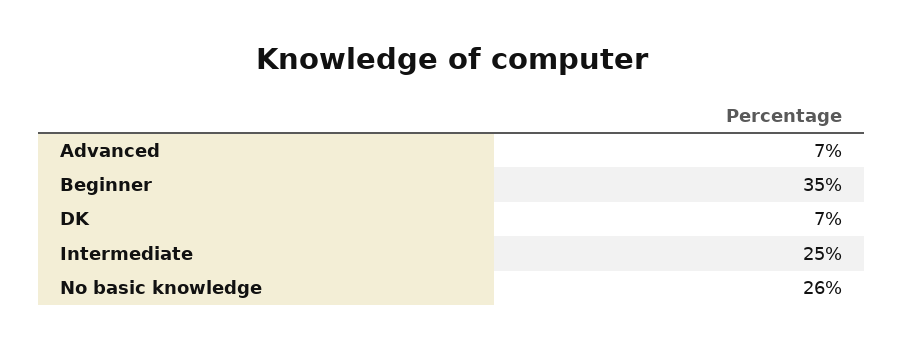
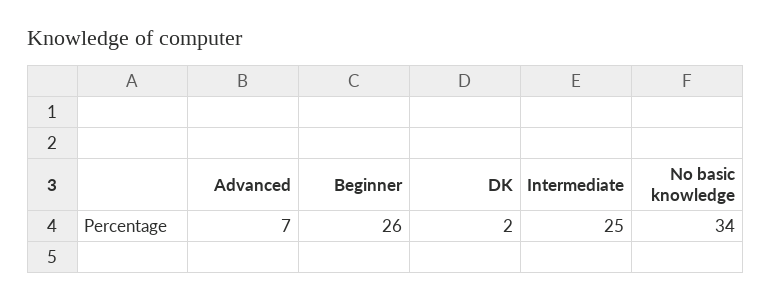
  {
    "Advanced": 7,
-   "Beginner": 35,
+   "Beginner": 26,
-   "DK": 7,
+   "DK": 2,
    "Intermediate": 25,
-   "No basic knowledge": 26
+   "No basic knowledge": 34
  }

